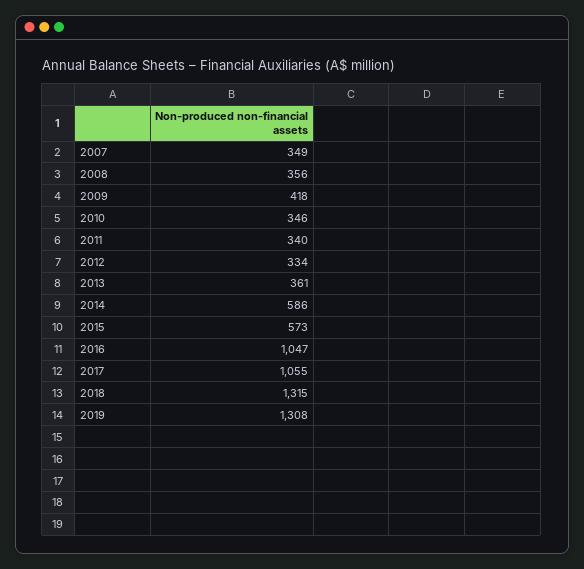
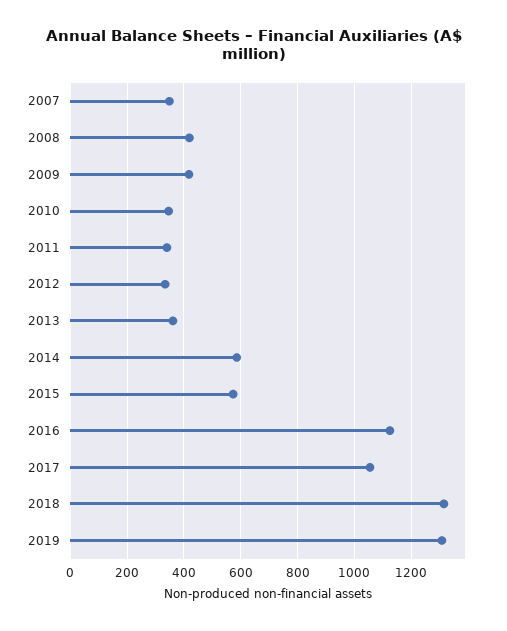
  {
    "2007": 349,
-   "2008": 356,
+   "2008": 425,
    "2009": 418,
    "2010": 346,
    "2011": 340,
    "2012": 334,
    "2013": 361,
    "2014": 586,
    "2015": 573,
-   "2016": 1047,
+   "2016": 1125,
    "2017": 1055,
    "2018": 1315,
    "2019": 1308
  }

